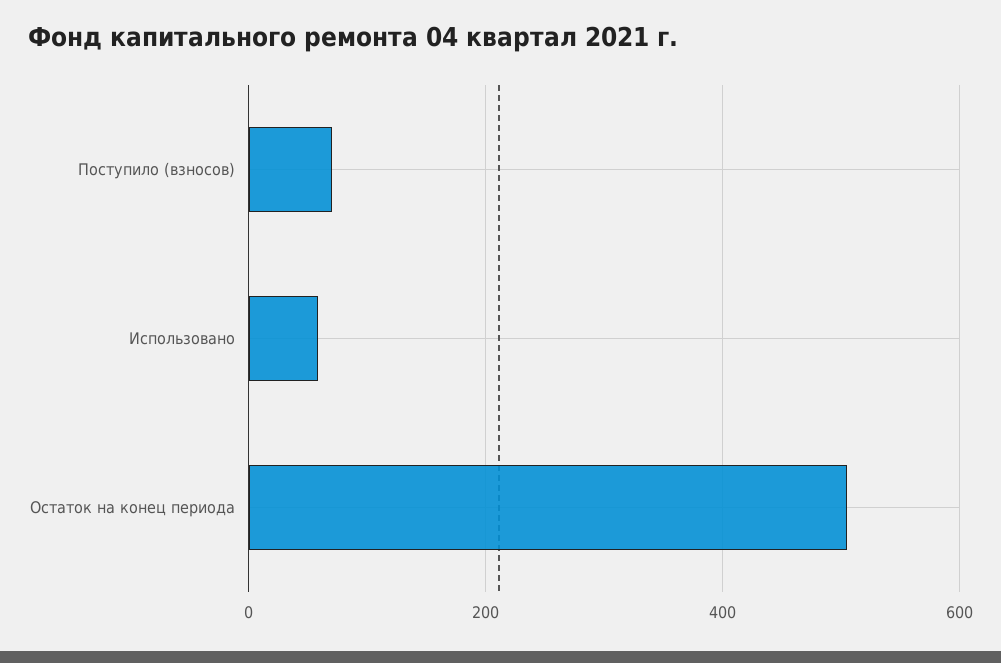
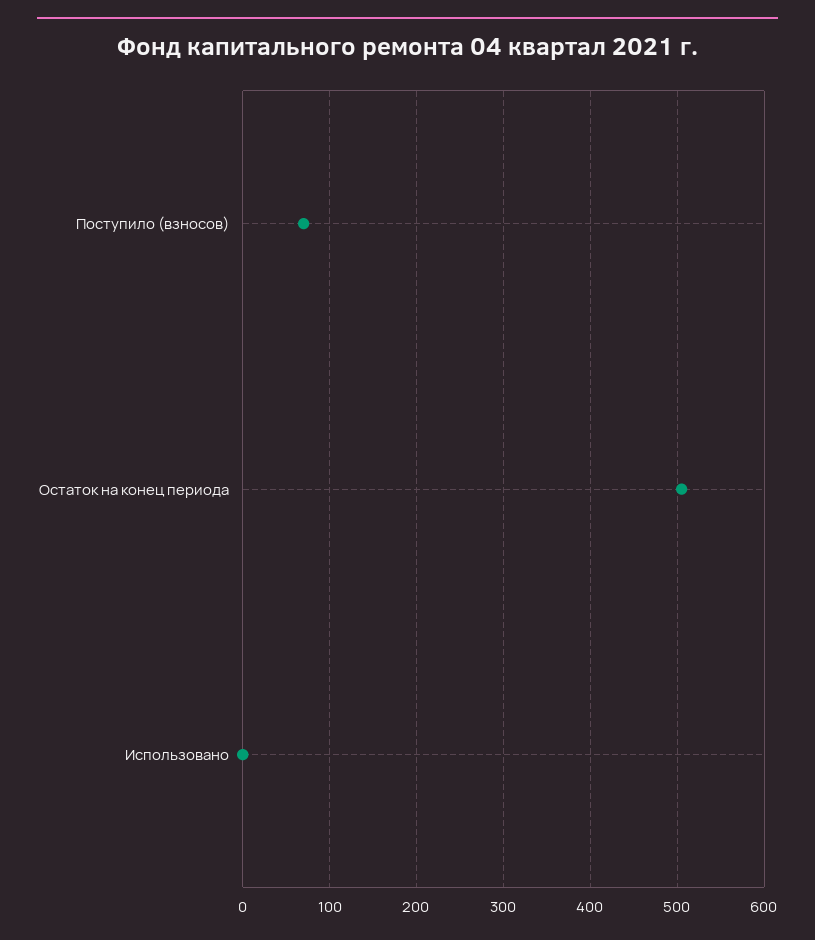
  {
    "Поступило (взносов)": 70,
-   "Использовано": 60,
+   "Использовано": 0,
    "Остаток на конец периода": 510
  }

